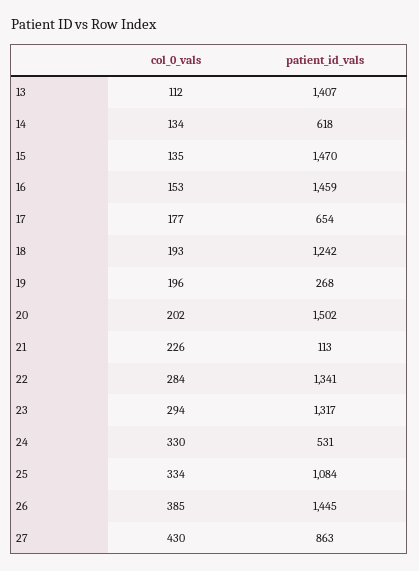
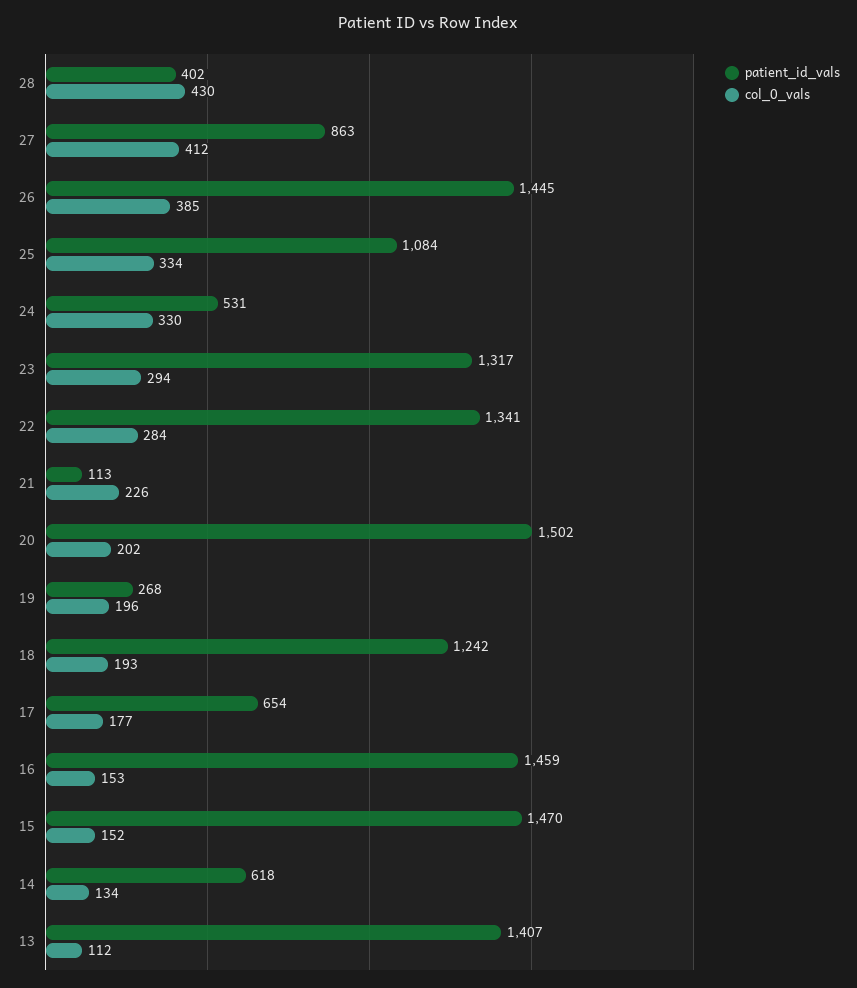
  {
    "col_0_vals": {
      "13": 112,
      "14": 134,
-     "15": 135,
+     "15": 152,
      "16": 153,
      "17": 177,
      "18": 193,
      "19": 196,
      "20": 202,
      "21": 226,
      "22": 284,
      "23": 294,
      "24": 330,
      "25": 334,
      "26": 385,
-     "27": 430
+     "27": 412,
+     "28": 430
    },
    "patient_id_vals": {
      "13": 1407,
      "14": 618,
      "15": 1470,
      "16": 1459,
      "17": 654,
      "18": 1242,
      "19": 268,
      "20": 1502,
      "21": 113,
      "22": 1341,
      "23": 1317,
      "24": 531,
      "25": 1084,
      "26": 1445,
-     "27": 863
+     "27": 863,
+     "28": 402
    }
  }

